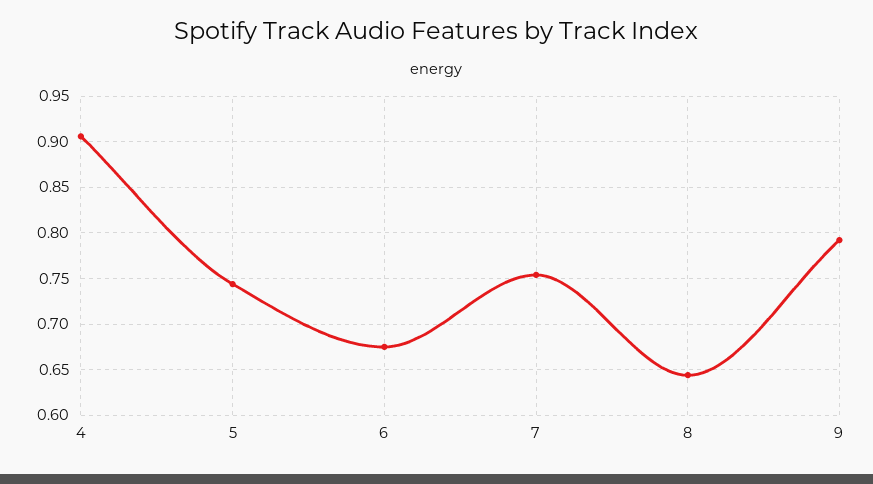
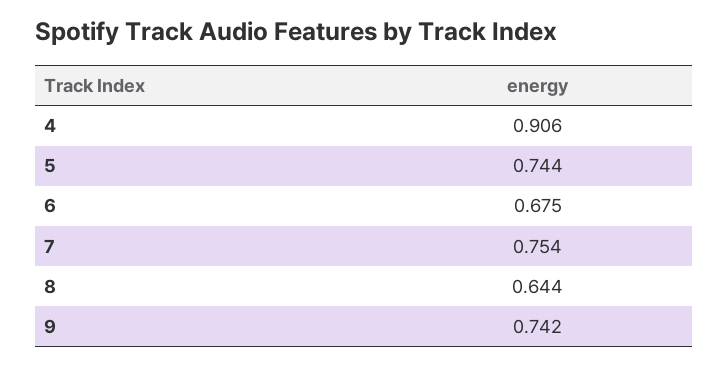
  {
    "4": 0.906,
    "5": 0.744,
    "6": 0.675,
    "7": 0.754,
    "8": 0.644,
-   "9": 0.79
+   "9": 0.742
  }

